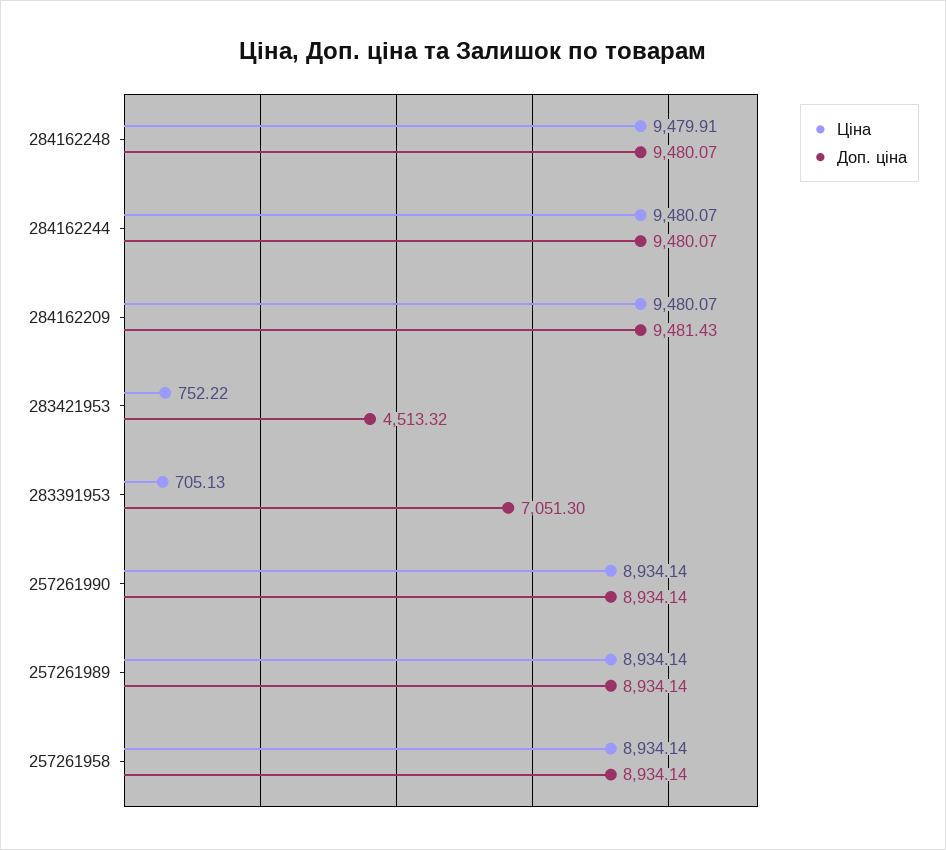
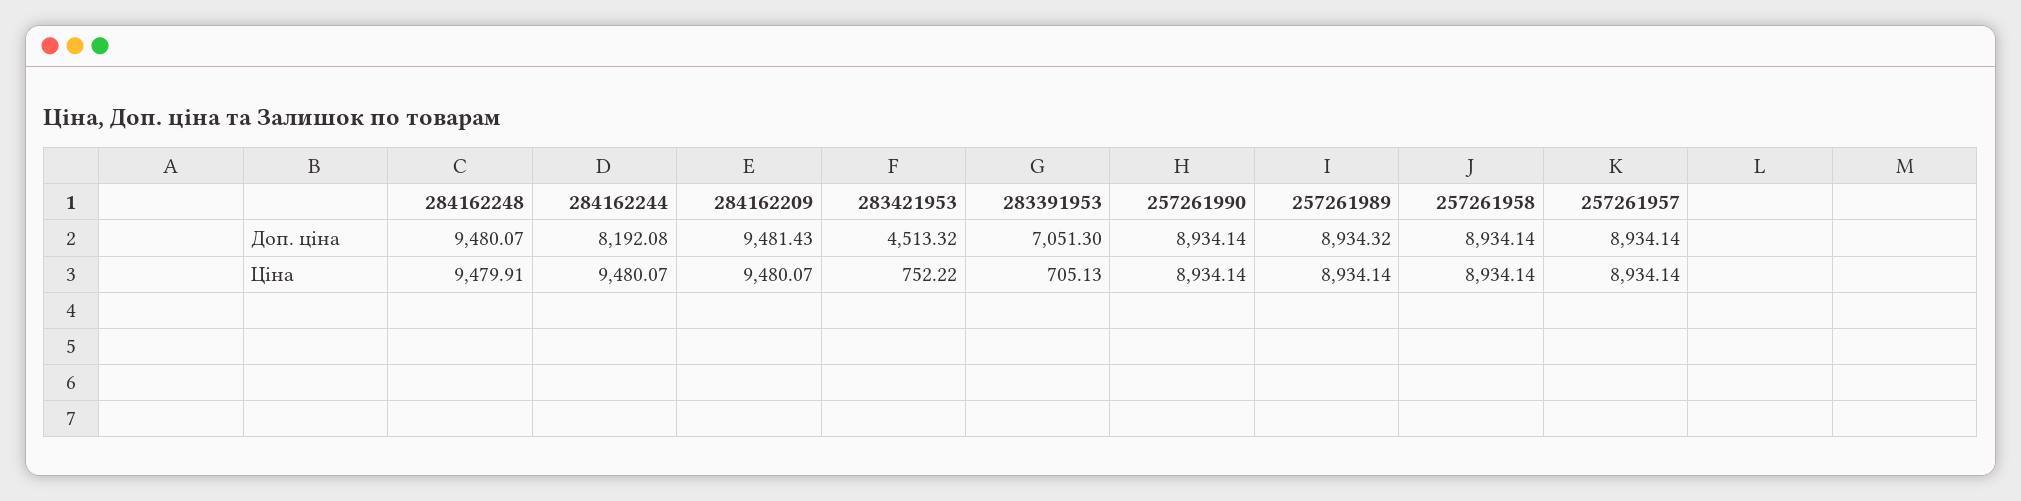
  {
    "Ціна": {
      "284162248": 9479.91,
      "284162244": 9480.07,
      "284162209": 9480.07,
      "283421953": 752.22,
      "283391953": 705.13,
      "257261990": 8934.14,
      "257261989": 8934.14,
-     "257261958": 8934.14
+     "257261958": 8934.14,
+     "257261957": 8934.14
    },
    "Доп. ціна": {
      "284162248": 9480.07,
-     "284162244": 9480.07,
+     "284162244": 8192.08,
      "284162209": 9481.43,
      "283421953": 4513.32,
      "283391953": 7051.3,
      "257261990": 8934.14,
-     "257261989": 8934.14,
+     "257261989": 8934.32,
-     "257261958": 8934.14
+     "257261958": 8934.14,
+     "257261957": 8934.14
    }
  }

